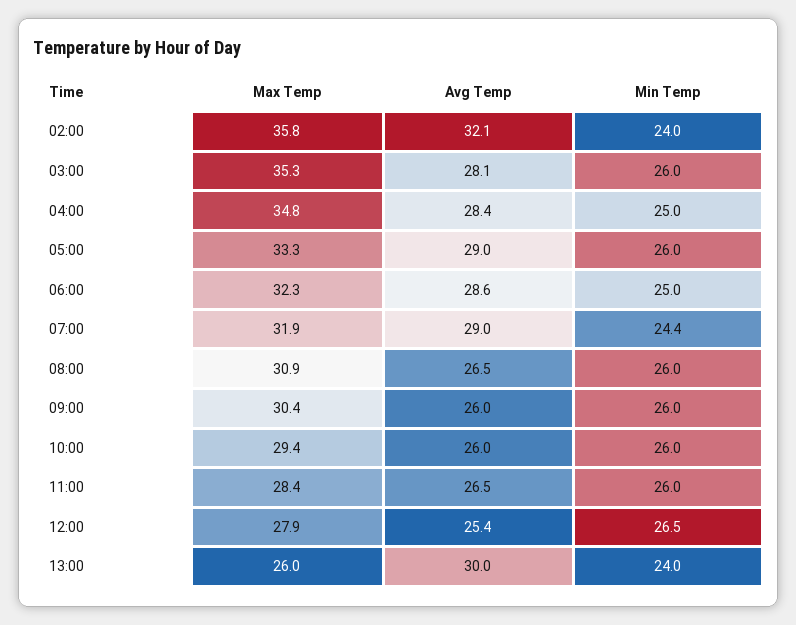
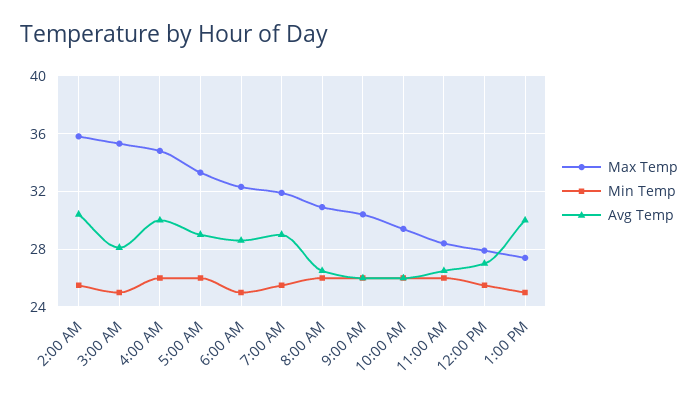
  {
    "Max Temp": {
      "02:00": 35.8,
      "03:00": 35.3,
      "04:00": 34.8,
      "05:00": 33.3,
      "06:00": 32.3,
      "07:00": 31.9,
      "08:00": 30.9,
      "09:00": 30.4,
      "10:00": 29.4,
      "11:00": 28.4,
      "12:00": 27.9,
-     "13:00": 26
+     "13:00": 27.5
    },
    "Avg Temp": {
-     "02:00": 32.1,
+     "02:00": 30.5,
      "03:00": 28.1,
-     "04:00": 28.4,
+     "04:00": 30,
      "05:00": 29,
      "06:00": 28.6,
      "07:00": 29,
      "08:00": 26.5,
      "09:00": 26,
      "10:00": 26,
      "11:00": 26.5,
-     "12:00": 25.4,
+     "12:00": 27,
      "13:00": 30
    },
    "Min Temp": {
-     "02:00": 24,
+     "02:00": 25.5,
-     "03:00": 26,
+     "03:00": 25,
-     "04:00": 25,
+     "04:00": 26,
      "05:00": 26,
      "06:00": 25,
-     "07:00": 24.4,
+     "07:00": 25.5,
      "08:00": 26,
      "09:00": 26,
      "10:00": 26,
      "11:00": 26,
-     "12:00": 26.5,
+     "12:00": 25.5,
-     "13:00": 24
+     "13:00": 25
    }
  }

